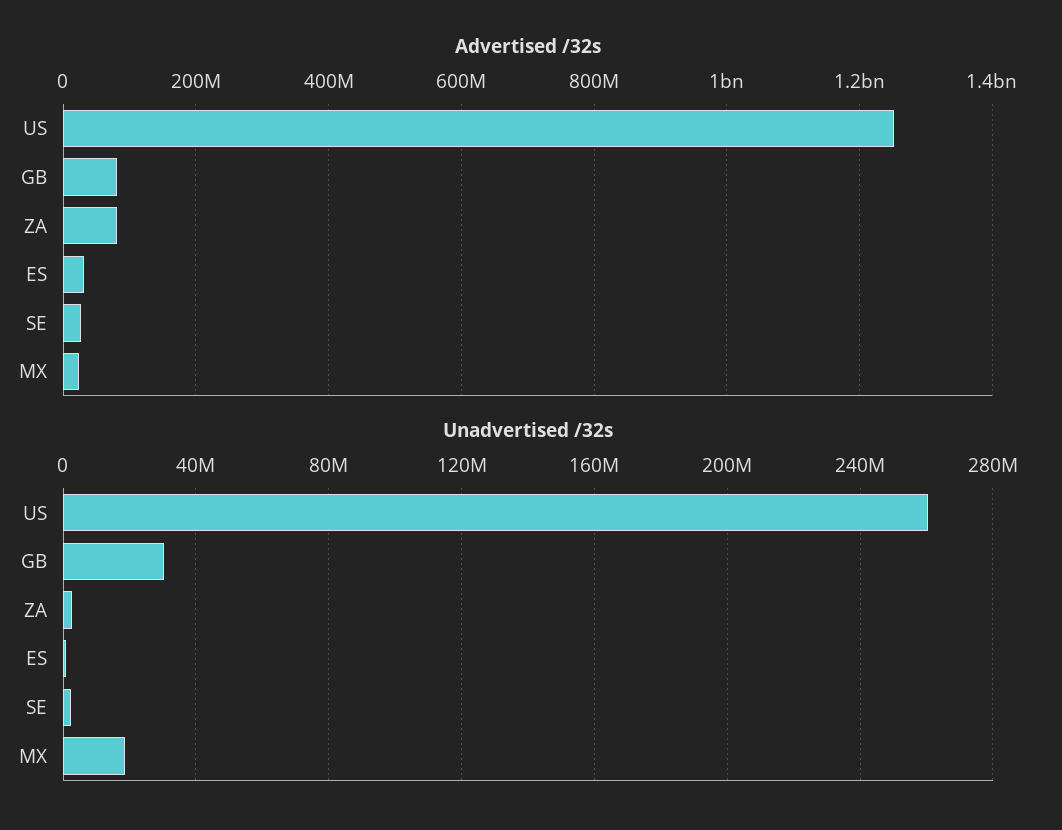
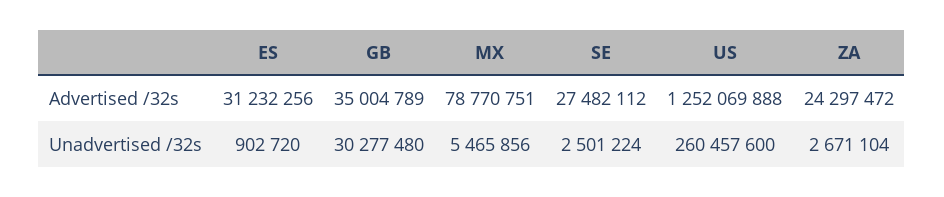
  {
    "Advertised /32s": {
      "US": 1252069888,
-     "GB": 80000000,
+     "GB": 35004789,
-     "ZA": 80000000,
+     "ZA": 24297472,
      "ES": 31232256,
      "SE": 27482112,
-     "MX": 20000000
+     "MX": 78770751
    },
    "Unadvertised /32s": {
      "US": 260457600,
      "GB": 30277480,
      "ZA": 2671104,
      "ES": 902720,
      "SE": 2501224,
-     "MX": 20000000
+     "MX": 5465856
    }
  }

